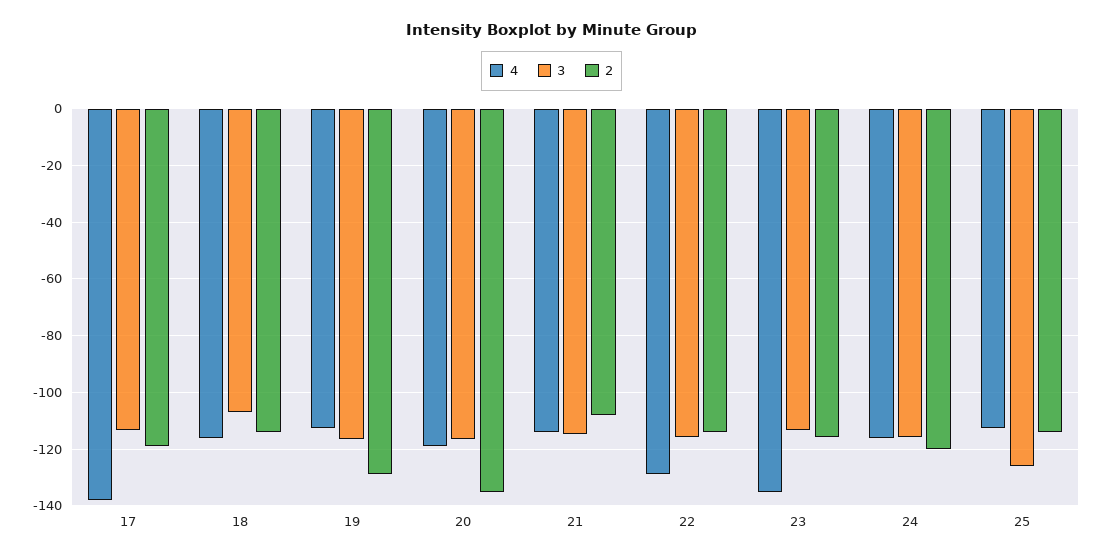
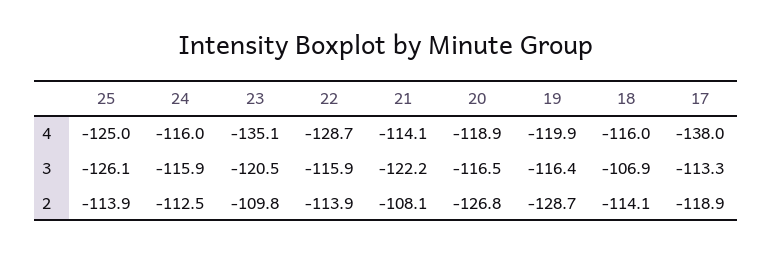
  {
    "4": {
      "17": -138,
      "18": -116,
-     "19": -112.5,
+     "19": -119.9,
      "20": -118.9,
      "21": -114.1,
      "22": -128.7,
      "23": -135.1,
      "24": -116,
-     "25": -112.5
+     "25": -125
    },
    "3": {
      "17": -113.3,
      "18": -106.9,
      "19": -116.4,
      "20": -116.5,
-     "21": -115,
+     "21": -122.2,
      "22": -115.9,
-     "23": -112.5,
+     "23": -120.5,
      "24": -115.9,
      "25": -126.1
    },
    "2": {
      "17": -118.9,
      "18": -114.1,
      "19": -128.7,
-     "20": -135,
+     "20": -126.8,
      "21": -108.1,
      "22": -113.9,
-     "23": -115,
+     "23": -109.8,
-     "24": -120,
+     "24": -112.5,
      "25": -113.9
    }
  }

